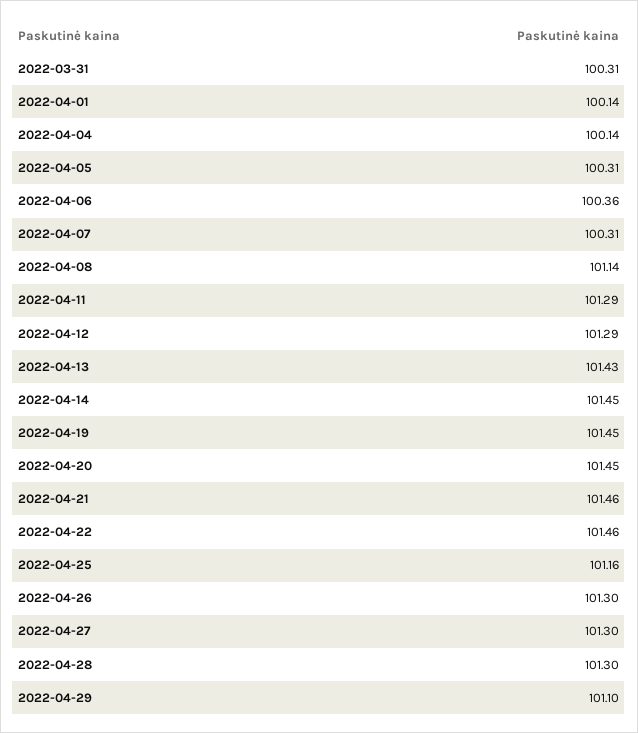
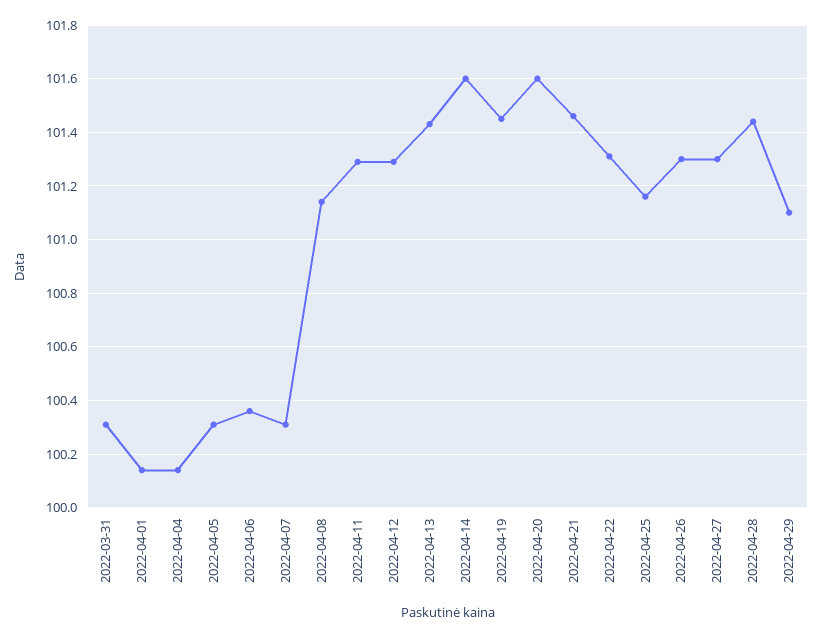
  {
    "2022-03-31": 100.31,
    "2022-04-01": 100.14,
    "2022-04-04": 100.14,
    "2022-04-05": 100.31,
    "2022-04-06": 100.36,
    "2022-04-07": 100.31,
    "2022-04-08": 101.14,
    "2022-04-11": 101.29,
    "2022-04-12": 101.29,
    "2022-04-13": 101.43,
-   "2022-04-14": 101.45,
+   "2022-04-14": 101.6,
    "2022-04-19": 101.45,
-   "2022-04-20": 101.45,
+   "2022-04-20": 101.6,
    "2022-04-21": 101.46,
-   "2022-04-22": 101.46,
+   "2022-04-22": 101.3,
    "2022-04-25": 101.16,
    "2022-04-26": 101.3,
    "2022-04-27": 101.3,
-   "2022-04-28": 101.3,
+   "2022-04-28": 101.45,
    "2022-04-29": 101.1
  }

